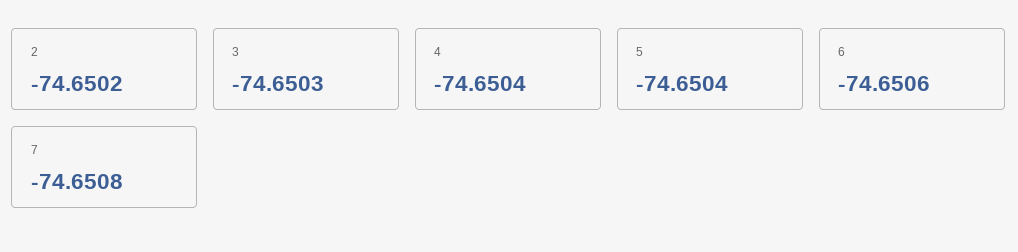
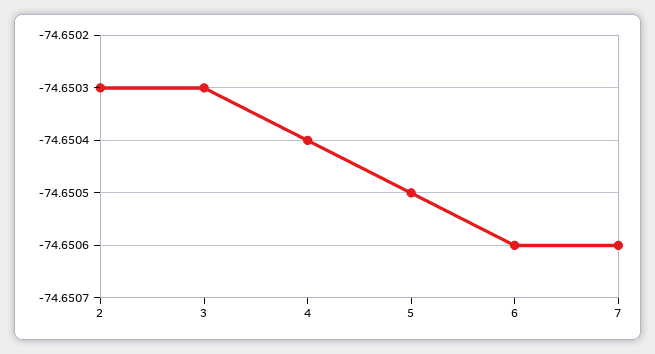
  {
-   "2": -74.6502,
+   "2": -74.6503,
    "3": -74.6503,
    "4": -74.6504,
-   "5": -74.6504,
+   "5": -74.6505,
    "6": -74.6506,
-   "7": -74.6508
+   "7": -74.6506
  }

